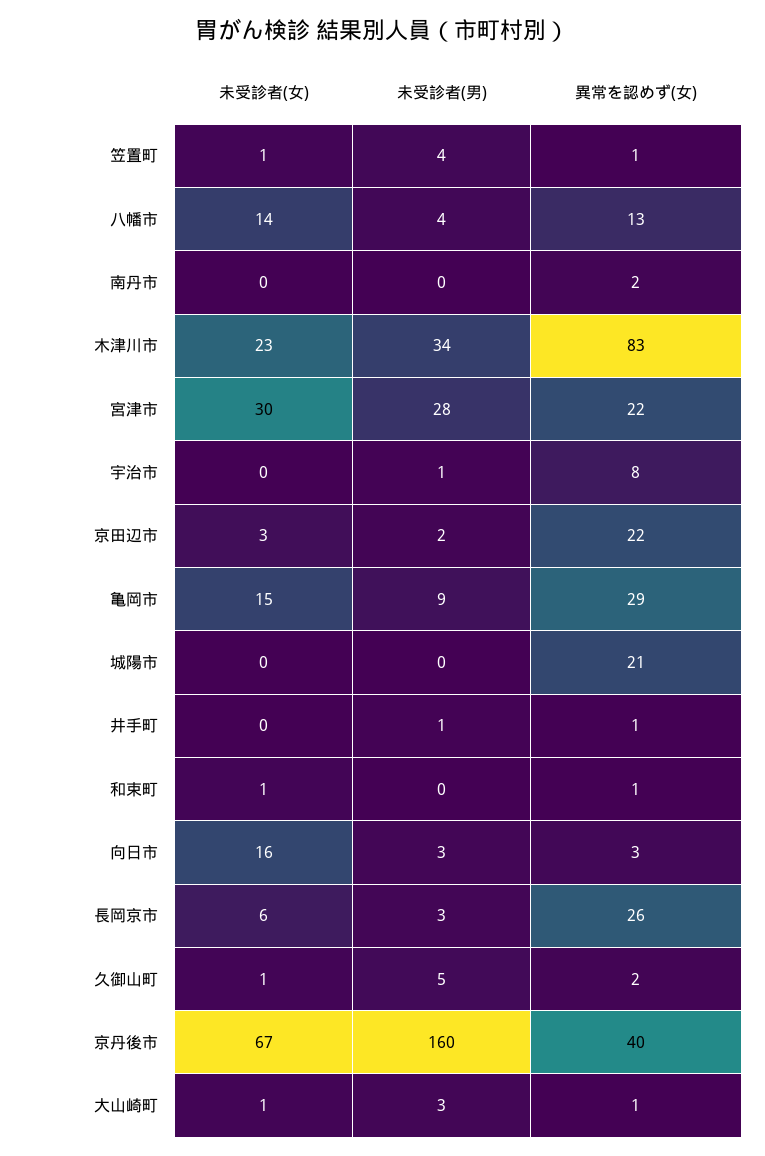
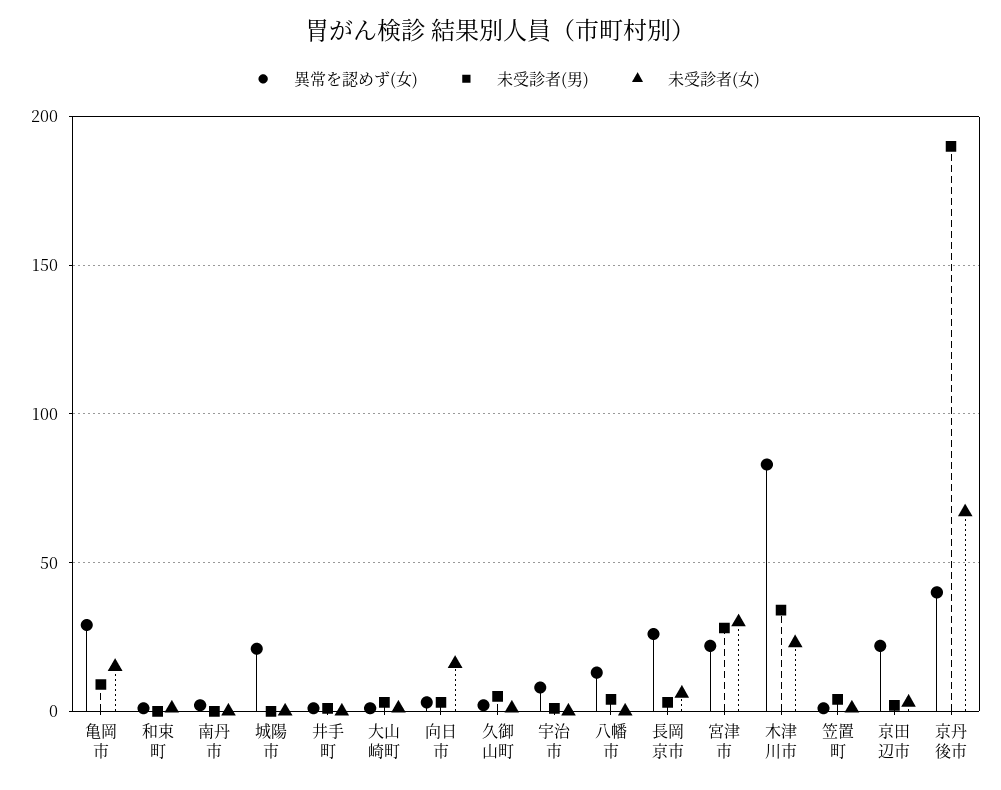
  {
    "未受診者(女)": {
      "笠置町": 1,
-     "八幡市": 14,
+     "八幡市": 0,
      "南丹市": 0,
      "木津川市": 23,
      "宮津市": 30,
      "宇治市": 0,
      "京田辺市": 3,
      "亀岡市": 15,
      "城陽市": 0,
      "井手町": 0,
      "和束町": 1,
      "向日市": 16,
      "長岡京市": 6,
      "久御山町": 1,
      "京丹後市": 67,
      "大山崎町": 1
    },
    "未受診者(男)": {
      "笠置町": 4,
      "八幡市": 4,
      "南丹市": 0,
      "木津川市": 34,
      "宮津市": 28,
      "宇治市": 1,
      "京田辺市": 2,
      "亀岡市": 9,
      "城陽市": 0,
      "井手町": 1,
      "和束町": 0,
      "向日市": 3,
      "長岡京市": 3,
      "久御山町": 5,
-     "京丹後市": 160,
+     "京丹後市": 190,
      "大山崎町": 3
    },
    "異常を認めず(女)": {
      "笠置町": 1,
      "八幡市": 13,
      "南丹市": 2,
      "木津川市": 83,
      "宮津市": 22,
      "宇治市": 8,
      "京田辺市": 22,
      "亀岡市": 29,
      "城陽市": 21,
      "井手町": 1,
      "和束町": 1,
      "向日市": 3,
      "長岡京市": 26,
      "久御山町": 2,
      "京丹後市": 40,
      "大山崎町": 1
    }
  }

